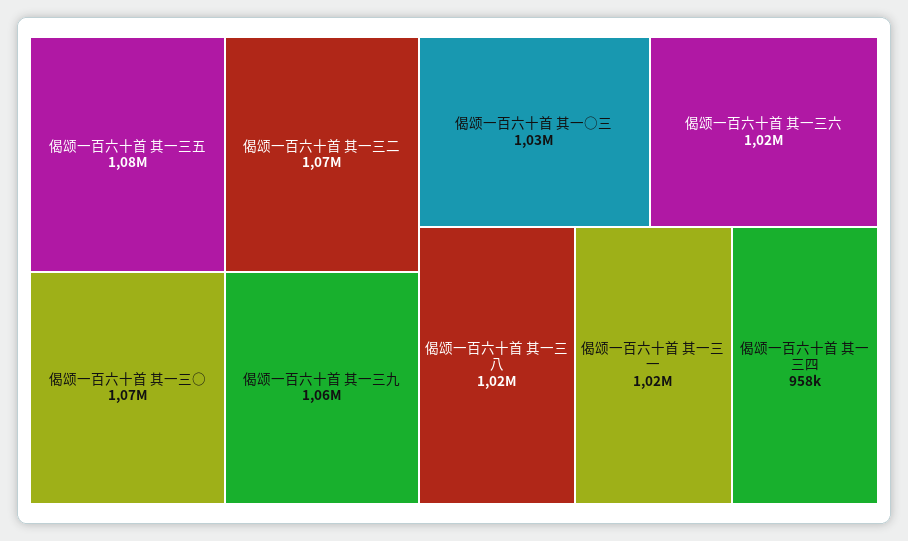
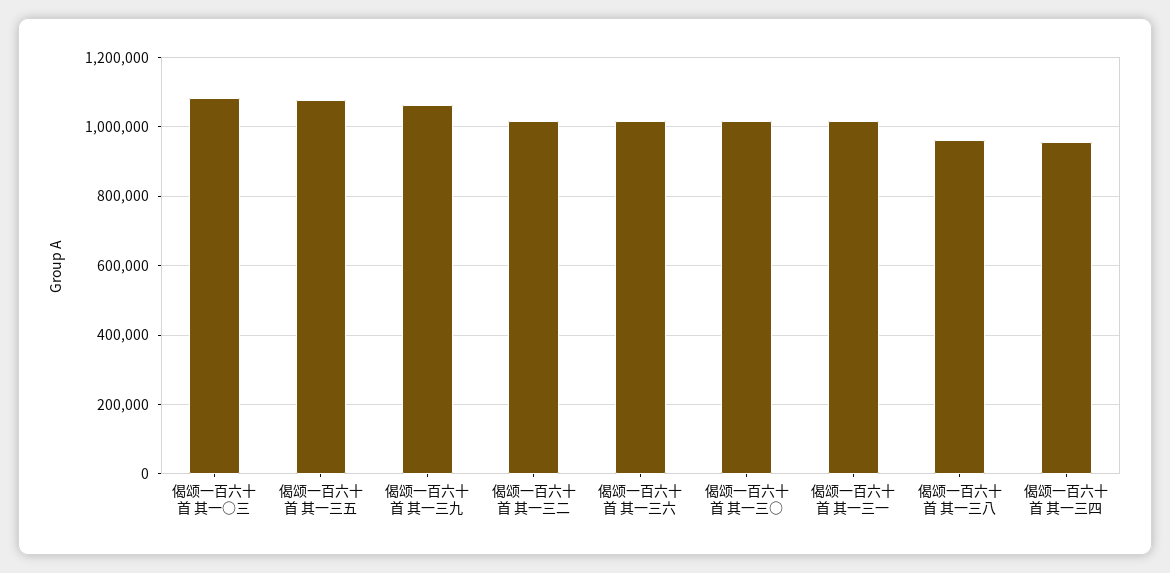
  {
    "偈颂一百六十首 其一三五": 1080000,
-   "偈颂一百六十首 其一三二": 1070000,
+   "偈颂一百六十首 其一三二": 1020000,
-   "偈颂一百六十首 其一三○": 1070000,
+   "偈颂一百六十首 其一三○": 1020000,
    "偈颂一百六十首 其一三九": 1060000,
-   "偈颂一百六十首 其一○三": 1030000,
+   "偈颂一百六十首 其一○三": 1080000,
    "偈颂一百六十首 其一三六": 1020000,
-   "偈颂一百六十首 其一三八": 1020000,
+   "偈颂一百六十首 其一三八": 960000,
    "偈颂一百六十首 其一三一": 1020000,
    "偈颂一百六十首 其一三四": 958000
  }

